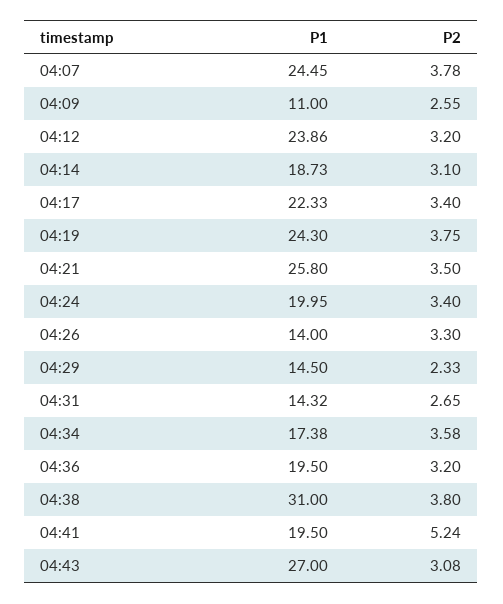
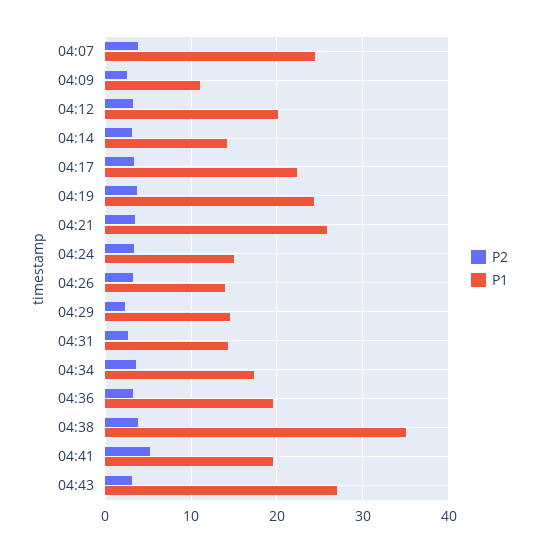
  {
    "P1": {
      "04:07": 24.45,
      "04:09": 11,
-     "04:12": 23.86,
+     "04:12": 20,
-     "04:14": 18.73,
+     "04:14": 14,
      "04:17": 22.33,
      "04:19": 24.3,
      "04:21": 25.8,
-     "04:24": 19.95,
+     "04:24": 15,
      "04:26": 14,
      "04:29": 14.5,
      "04:31": 14.32,
      "04:34": 17.38,
      "04:36": 19.5,
-     "04:38": 31,
+     "04:38": 35,
      "04:41": 19.5,
      "04:43": 27
    },
    "P2": {
      "04:07": 3.78,
      "04:09": 2.55,
      "04:12": 3.2,
      "04:14": 3.1,
      "04:17": 3.4,
      "04:19": 3.75,
      "04:21": 3.5,
      "04:24": 3.4,
      "04:26": 3.3,
      "04:29": 2.33,
      "04:31": 2.65,
      "04:34": 3.58,
      "04:36": 3.2,
      "04:38": 3.8,
      "04:41": 5.24,
      "04:43": 3.08
    }
  }

